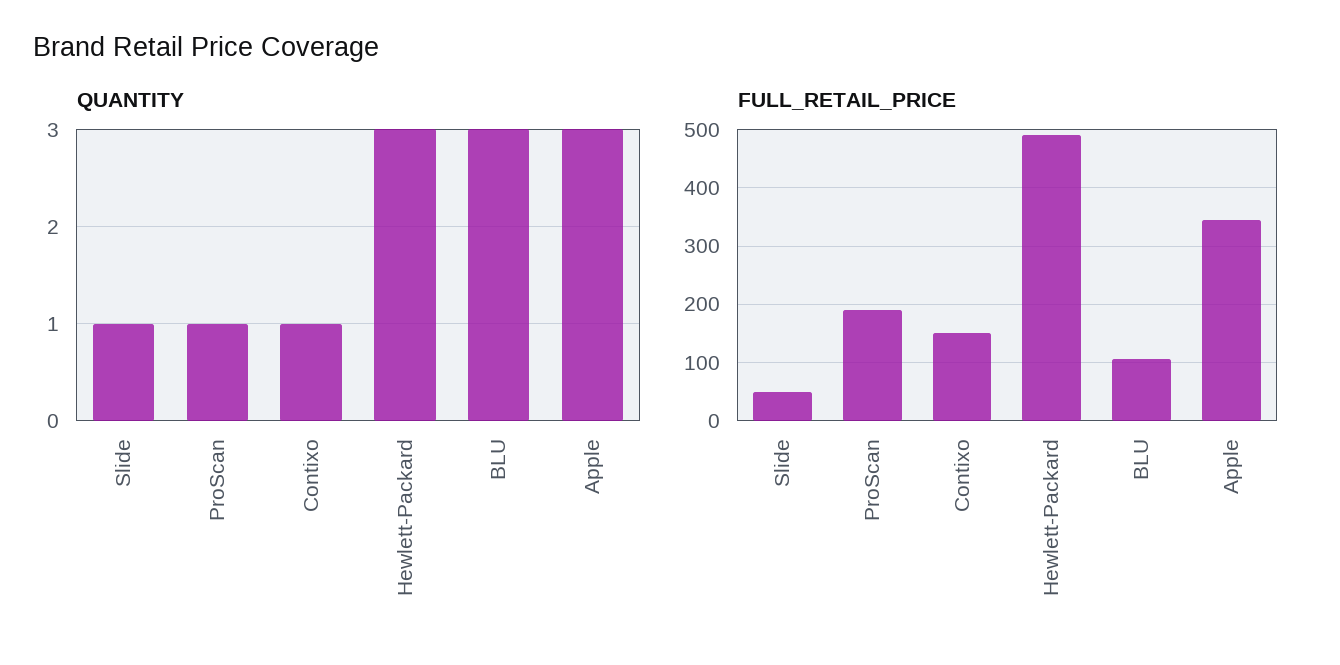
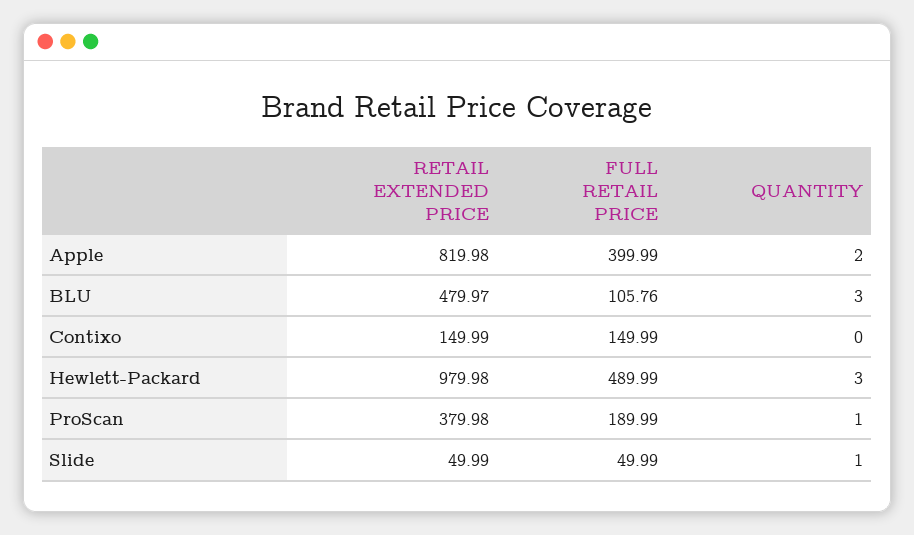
  {
    "QUANTITY": {
      "Slide": 1,
      "ProScan": 1,
-     "Contixo": 1,
+     "Contixo": 0,
      "Hewlett-Packard": 3,
      "BLU": 3,
-     "Apple": 3
+     "Apple": 2
    },
    "FULL_RETAIL_PRICE": {
      "Slide": 49.99,
      "ProScan": 189.99,
      "Contixo": 149.99,
      "Hewlett-Packard": 489.99,
      "BLU": 105.76,
-     "Apple": 340
+     "Apple": 399.99
-   }
+   },
+   "RETAIL EXTENDED PRICE": {
+     "Apple": 819.98,
+     "BLU": 479.97,
+     "Contixo": 149.99,
+     "Hewlett-Packard": 979.98,
+     "ProScan": 379.98,
+     "Slide": 49.99
+   }
  }

